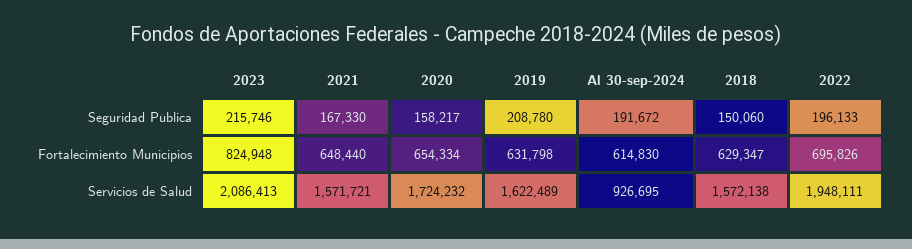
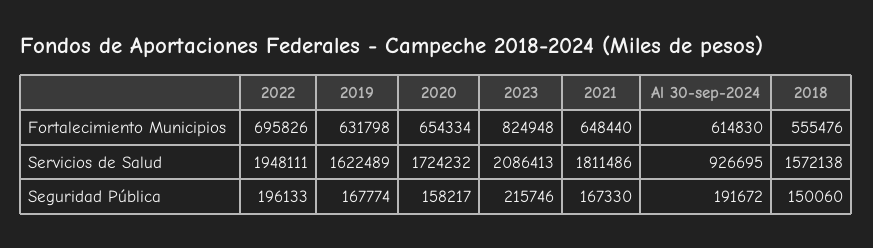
  {
    "2023": {
      "Seguridad Pública": 215746,
      "Fortalecimiento Municipios": 824948,
      "Servicios de Salud": 2086413
    },
    "2021": {
      "Seguridad Pública": 167330,
      "Fortalecimiento Municipios": 648440,
-     "Servicios de Salud": 1571721
+     "Servicios de Salud": 1811486
    },
    "2020": {
      "Seguridad Pública": 158217,
      "Fortalecimiento Municipios": 654334,
      "Servicios de Salud": 1724232
    },
    "2019": {
-     "Seguridad Pública": 208780,
+     "Seguridad Pública": 167774,
      "Fortalecimiento Municipios": 631798,
      "Servicios de Salud": 1622489
    },
    "Al 30-sep-2024": {
      "Seguridad Pública": 191672,
      "Fortalecimiento Municipios": 614830,
      "Servicios de Salud": 926695
    },
    "2018": {
      "Seguridad Pública": 150060,
-     "Fortalecimiento Municipios": 629347,
+     "Fortalecimiento Municipios": 555476,
      "Servicios de Salud": 1572138
    },
    "2022": {
      "Seguridad Pública": 196133,
      "Fortalecimiento Municipios": 695826,
      "Servicios de Salud": 1948111
    }
  }

